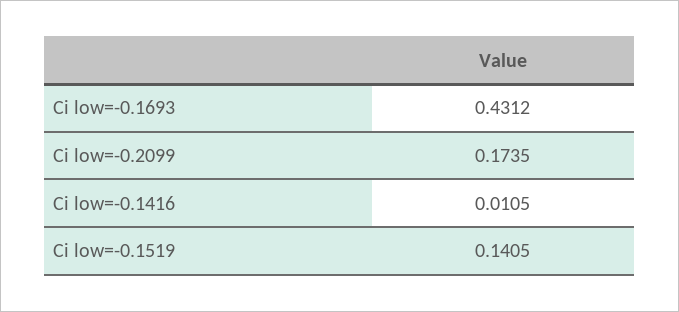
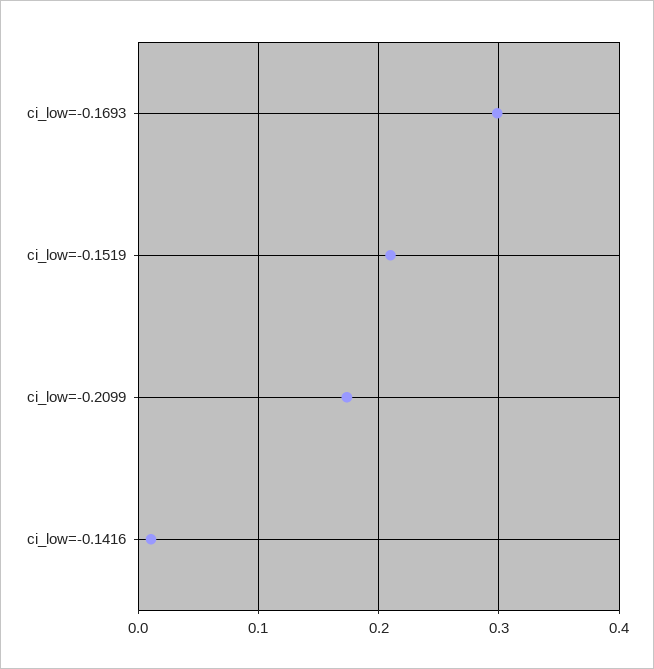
  {
-   "Ci low=-0.1693": 0.4312,
+   "Ci low=-0.1693": 0.3,
    "Ci low=-0.2099": 0.1735,
    "Ci low=-0.1416": 0.0105,
-   "Ci low=-0.1519": 0.1405
+   "Ci low=-0.1519": 0.21
  }

